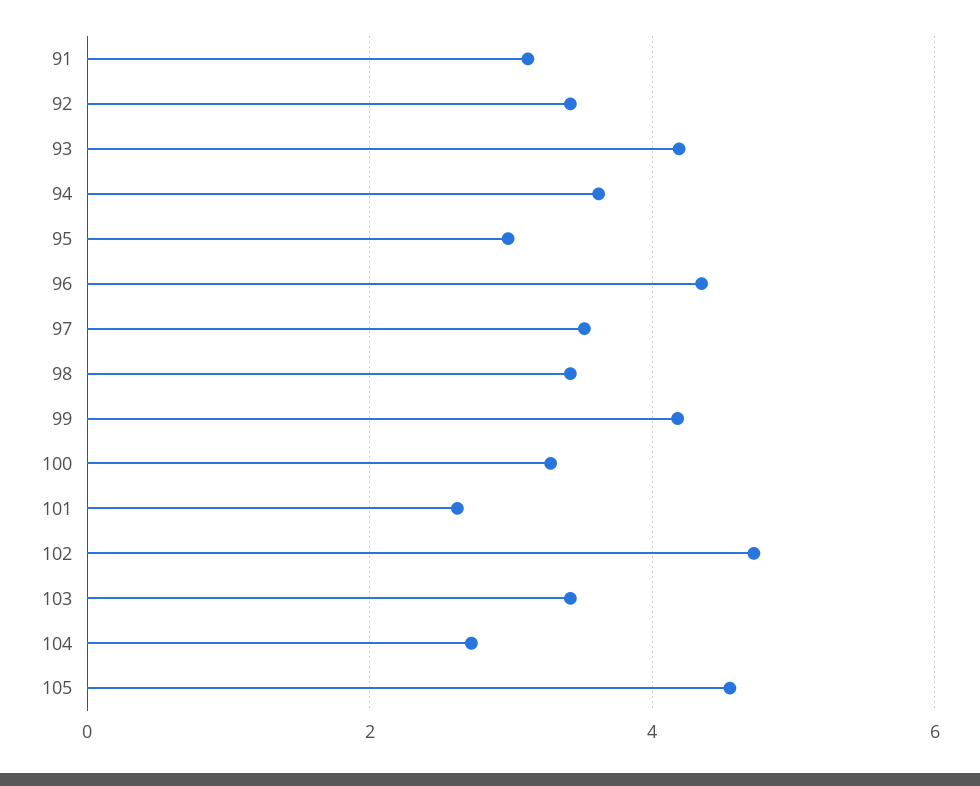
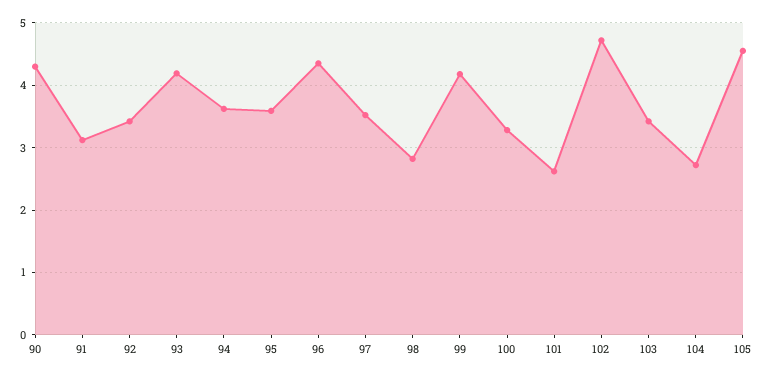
  {
    "91": 3.1,
    "92": 3.4,
    "93": 4.2,
    "94": 3.6,
-   "95": 3,
+   "95": 3.6,
    "96": 4.4,
    "97": 3.5,
-   "98": 3.4,
+   "98": 2.8,
    "99": 4.2,
    "100": 3.3,
    "101": 2.6,
    "102": 4.7,
    "103": 3.4,
    "104": 2.7,
-   "105": 4.6
+   "105": 4.6,
+   "90": 4.3
  }

